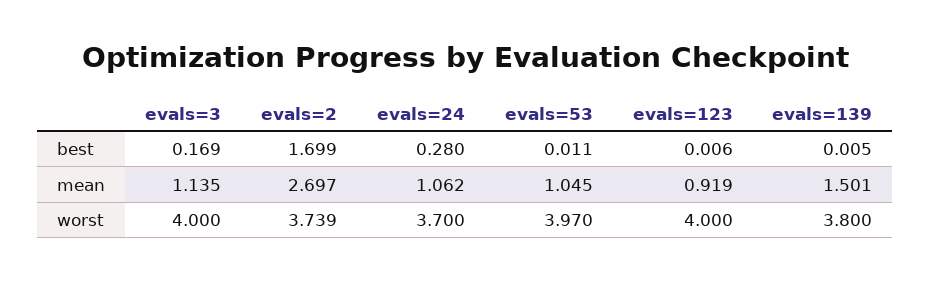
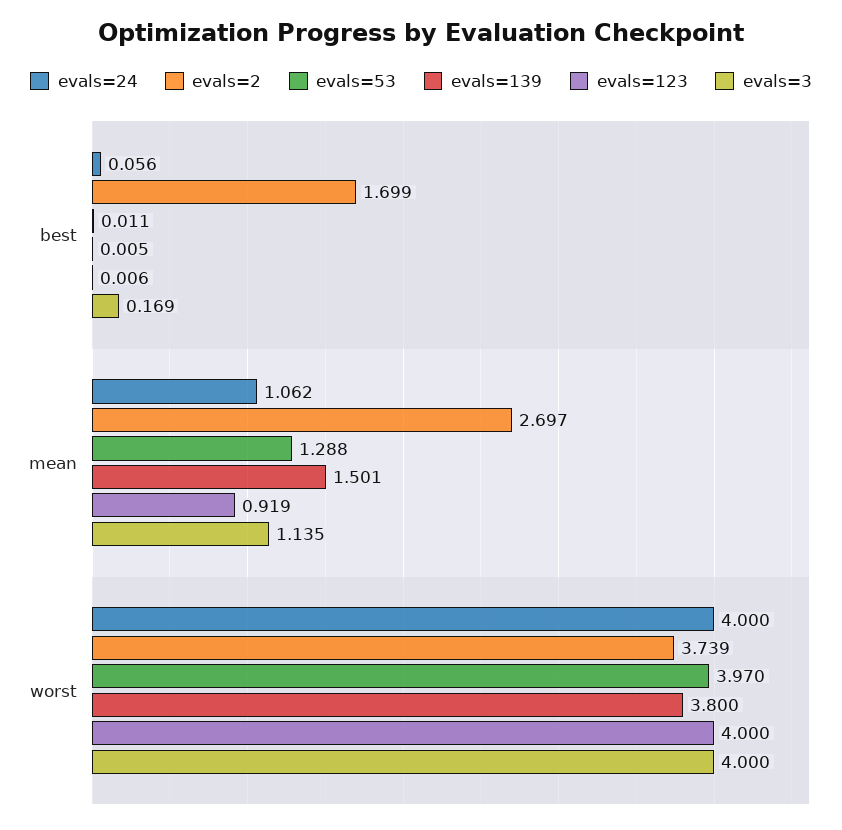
  {
    "evals=3": {
      "best": 0.169,
      "mean": 1.135,
      "worst": 4
    },
    "evals=2": {
      "best": 1.699,
      "mean": 2.697,
      "worst": 3.739
    },
    "evals=24": {
-     "best": 0.28,
+     "best": 0.056,
      "mean": 1.062,
-     "worst": 3.7
+     "worst": 4
    },
    "evals=53": {
      "best": 0.011,
-     "mean": 1.045,
+     "mean": 1.288,
      "worst": 3.97
    },
    "evals=123": {
      "best": 0.006,
      "mean": 0.919,
      "worst": 4
    },
    "evals=139": {
      "best": 0.005,
      "mean": 1.501,
      "worst": 3.8
    }
  }

